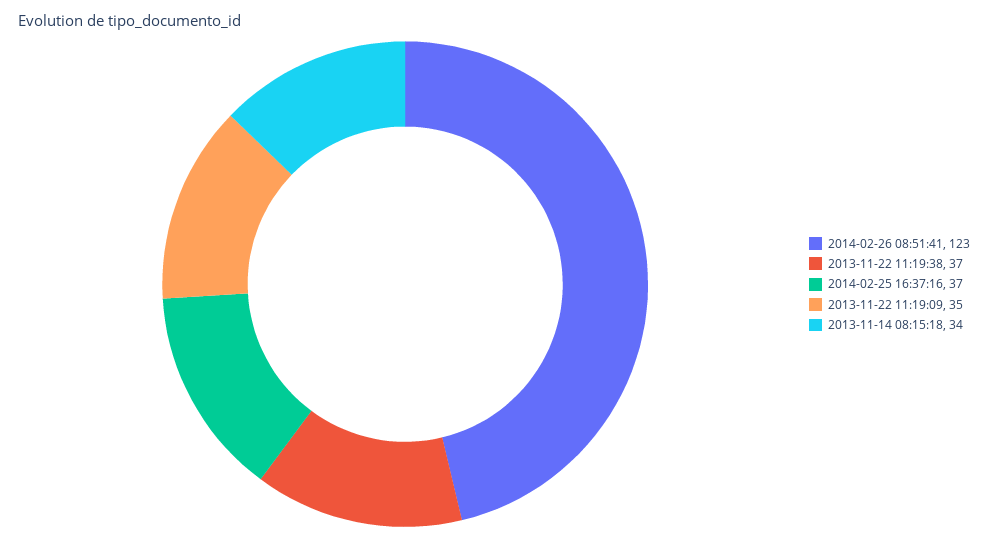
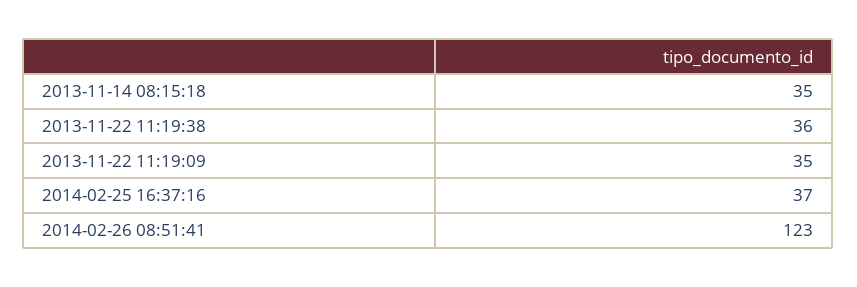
  {
    "2014-02-26 08:51:41": 123,
-   "2013-11-22 11:19:38": 37,
+   "2013-11-22 11:19:38": 36,
    "2014-02-25 16:37:16": 37,
    "2013-11-22 11:19:09": 35,
-   "2013-11-14 08:15:18": 34
+   "2013-11-14 08:15:18": 35
  }

